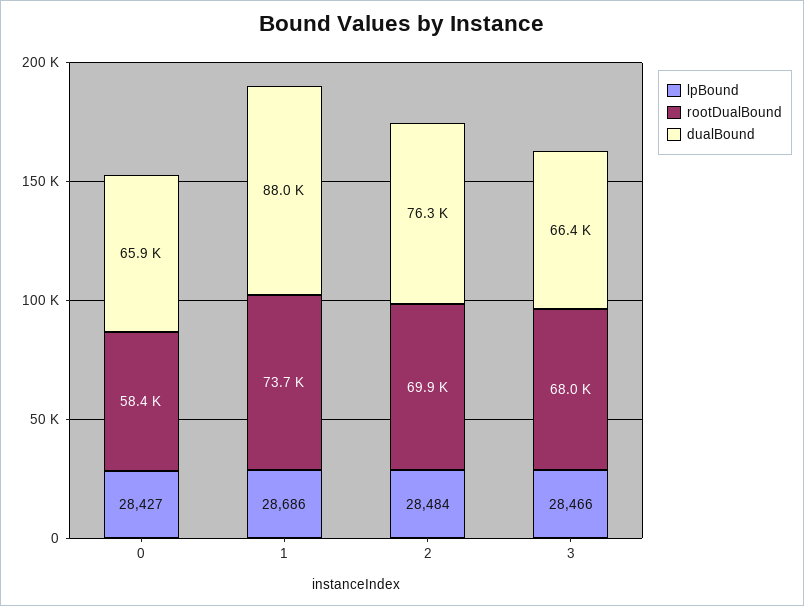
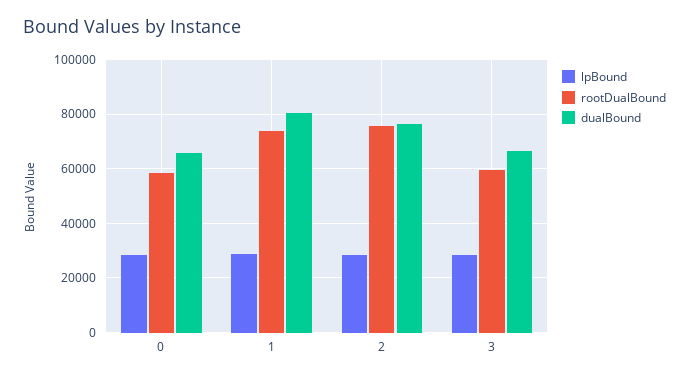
  {
    "lpBound": {
      "0": 28427,
      "1": 28686,
      "2": 28484,
      "3": 28466
    },
    "rootDualBound": {
      "0": 58400,
      "1": 73700,
-     "2": 69900,
+     "2": 75000,
-     "3": 68000
+     "3": 60000
    },
    "dualBound": {
      "0": 65900,
-     "1": 88000,
+     "1": 80000,
      "2": 76300,
      "3": 66400
    }
  }

